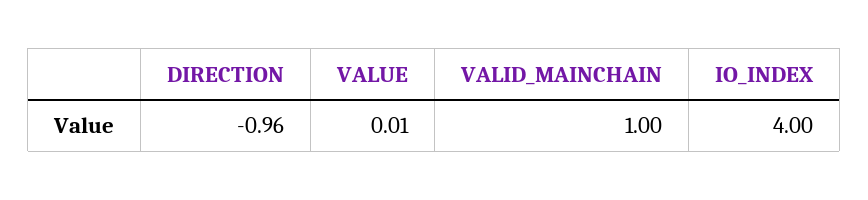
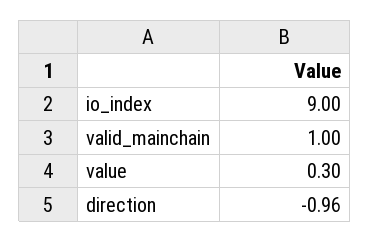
  {
    "DIRECTION": -0.96,
-   "VALUE": 0.01,
+   "VALUE": 0.3,
    "VALID_MAINCHAIN": 1,
-   "IO_INDEX": 4
+   "IO_INDEX": 9
  }

